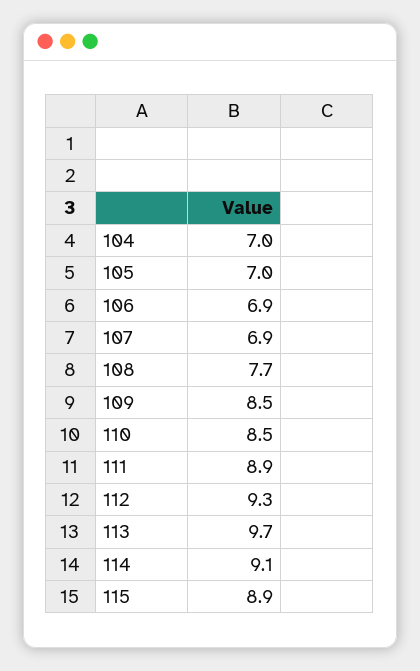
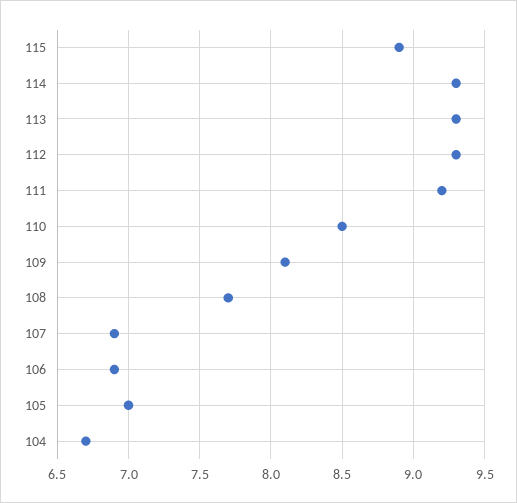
  {
-   "104": 7,
+   "104": 6.7,
    "105": 7,
    "106": 6.9,
    "107": 6.9,
    "108": 7.7,
-   "109": 8.5,
+   "109": 8.1,
    "110": 8.5,
-   "111": 8.9,
+   "111": 9.2,
    "112": 9.3,
-   "113": 9.7,
+   "113": 9.3,
-   "114": 9.1,
+   "114": 9.3,
    "115": 8.9
  }

